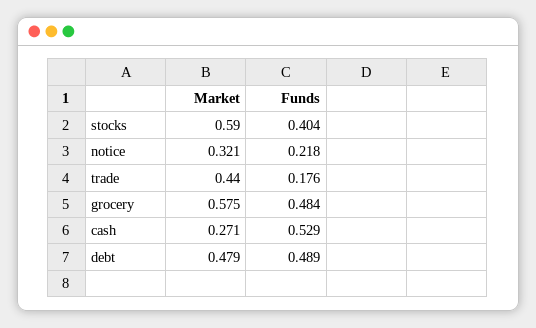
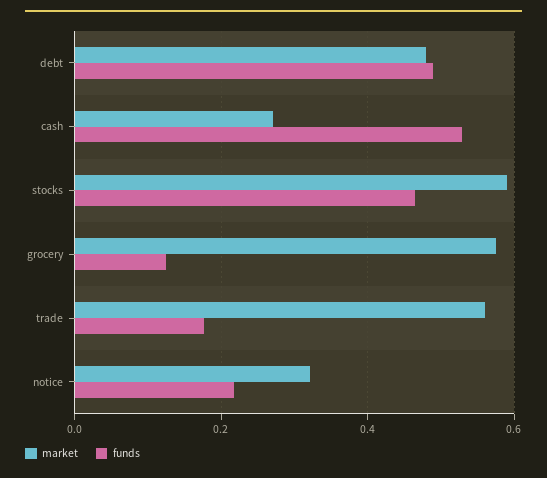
  {
    "Market": {
      "stocks": 0.59,
      "notice": 0.321,
-     "trade": 0.44,
+     "trade": 0.56,
      "grocery": 0.575,
      "cash": 0.271,
      "debt": 0.479
    },
    "Funds": {
-     "stocks": 0.404,
+     "stocks": 0.46,
      "notice": 0.218,
      "trade": 0.176,
-     "grocery": 0.484,
+     "grocery": 0.12,
      "cash": 0.529,
      "debt": 0.489
    }
  }

